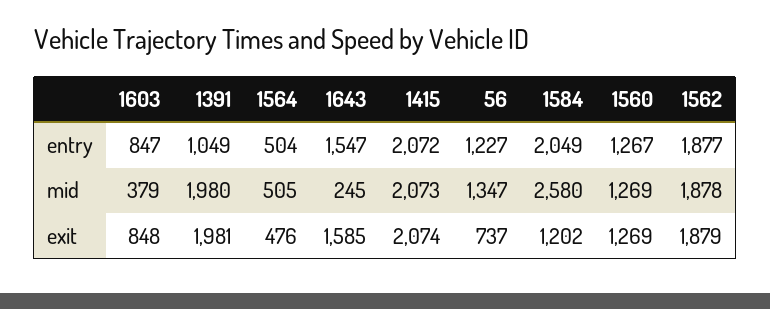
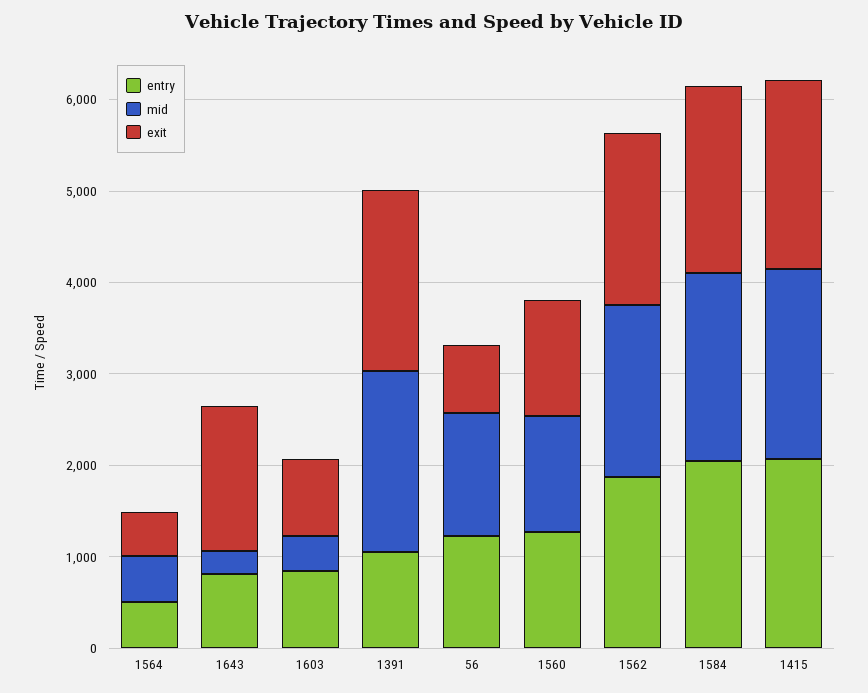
  {
    "entry": {
      "1603": 847,
      "1391": 1049,
      "1564": 504,
-     "1643": 1547,
+     "1643": 800,
      "1415": 2072,
      "56": 1227,
      "1584": 2049,
      "1560": 1267,
      "1562": 1877
    },
    "mid": {
      "1603": 379,
      "1391": 1980,
      "1564": 505,
      "1643": 245,
      "1415": 2073,
      "56": 1347,
-     "1584": 2580,
+     "1584": 2000,
      "1560": 1269,
      "1562": 1878
    },
    "exit": {
      "1603": 848,
      "1391": 1981,
      "1564": 476,
      "1643": 1585,
      "1415": 2074,
      "56": 737,
-     "1584": 1202,
+     "1584": 2000,
      "1560": 1269,
      "1562": 1879
    }
  }

